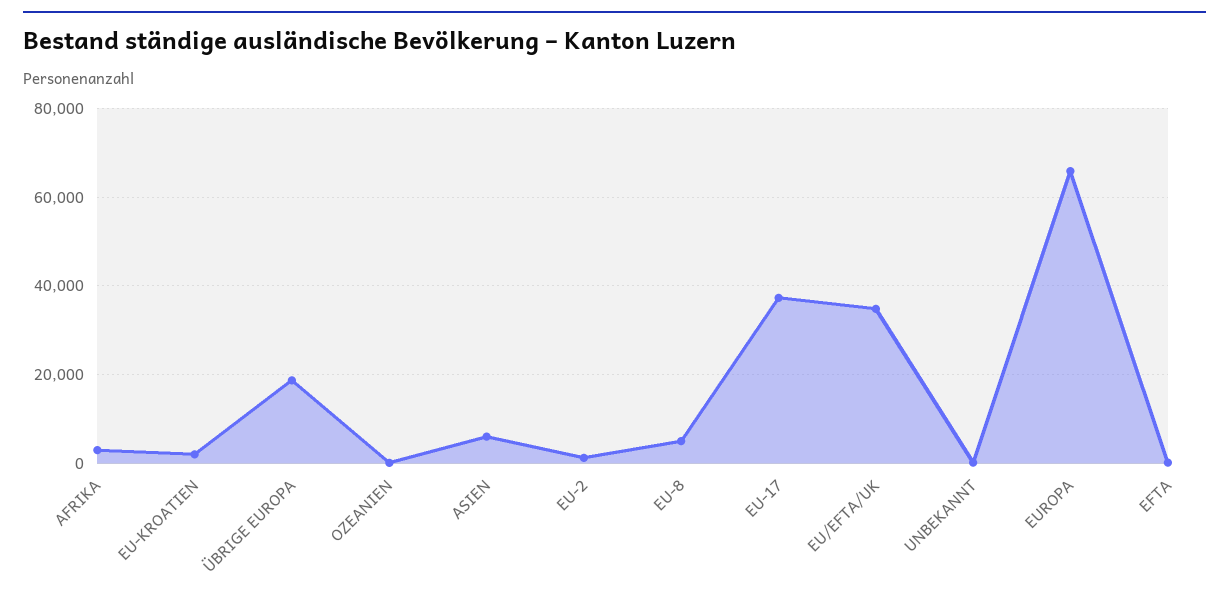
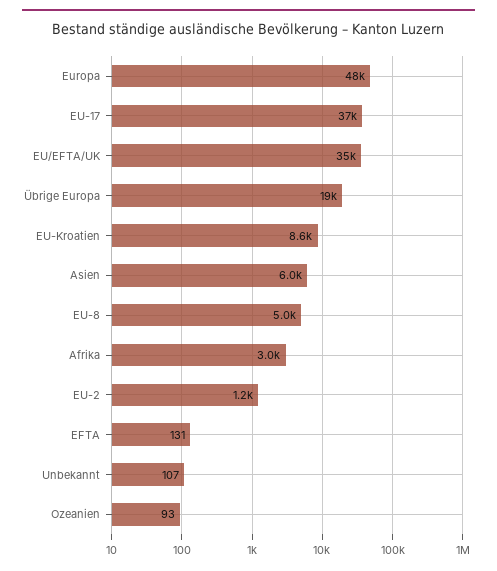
  {
    "AFRIKA": 3000,
-   "EU-KROATIEN": 2000,
+   "EU-KROATIEN": 8600,
    "ÜBRIGE EUROPA": 19000,
    "OZEANIEN": 93,
    "ASIEN": 6000,
    "EU-2": 1200,
    "EU-8": 5000,
    "EU-17": 37000,
    "EU/EFTA/UK": 35000,
    "UNBEKANNT": 107,
-   "EUROPA": 66000,
+   "EUROPA": 48000,
    "EFTA": 131
  }

